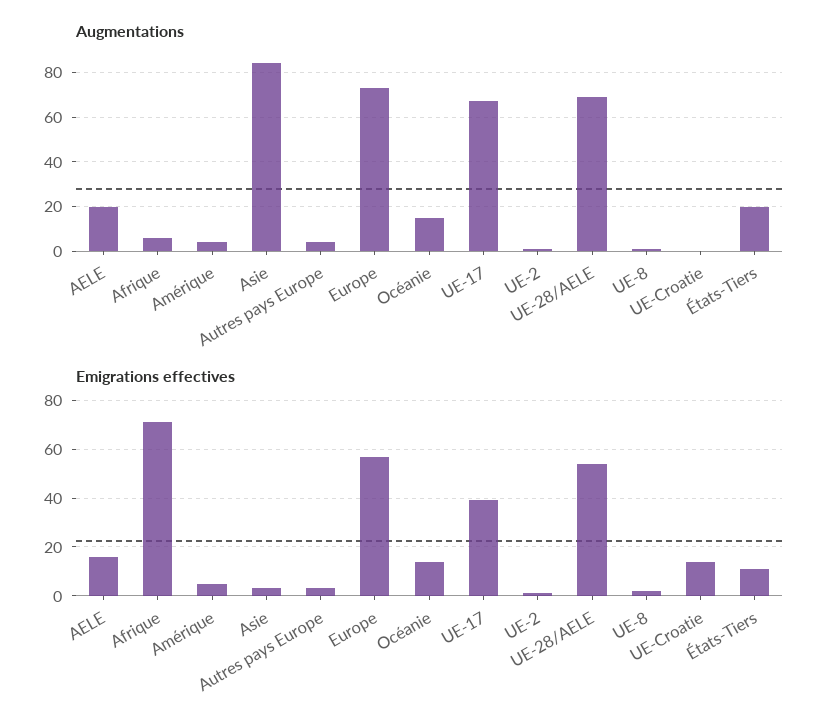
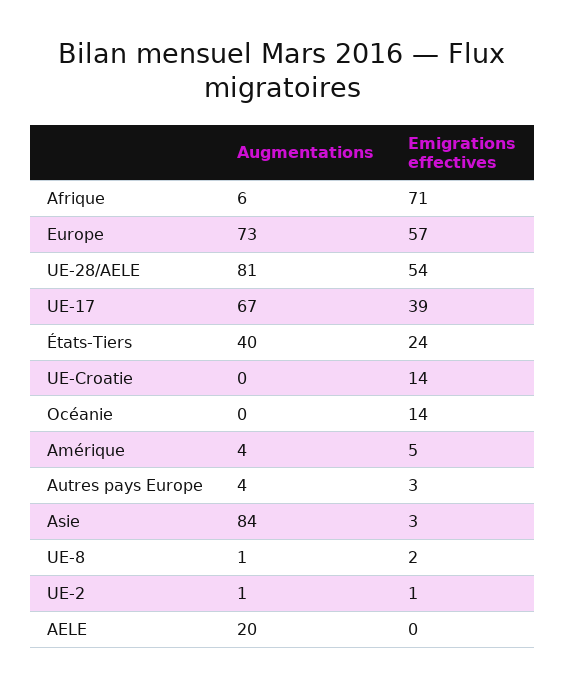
  {
    "Augmentations": {
      "AELE": 20,
      "Afrique": 6,
      "Amérique": 4,
      "Asie": 84,
      "Autres pays Europe": 4,
      "Europe": 73,
-     "Océanie": 15,
+     "Océanie": 0,
      "UE-17": 67,
      "UE-2": 1,
-     "UE-28/AELE": 70,
+     "UE-28/AELE": 81,
      "UE-8": 1,
      "UE-Croatie": 0,
-     "États-Tiers": 20
+     "États-Tiers": 40
    },
    "Emigrations effectives": {
-     "AELE": 15,
+     "AELE": 0,
      "Afrique": 71,
      "Amérique": 5,
      "Asie": 3,
      "Autres pays Europe": 3,
      "Europe": 57,
      "Océanie": 14,
      "UE-17": 39,
      "UE-2": 1,
      "UE-28/AELE": 54,
      "UE-8": 2,
      "UE-Croatie": 14,
-     "États-Tiers": 10
+     "États-Tiers": 24
    }
  }

